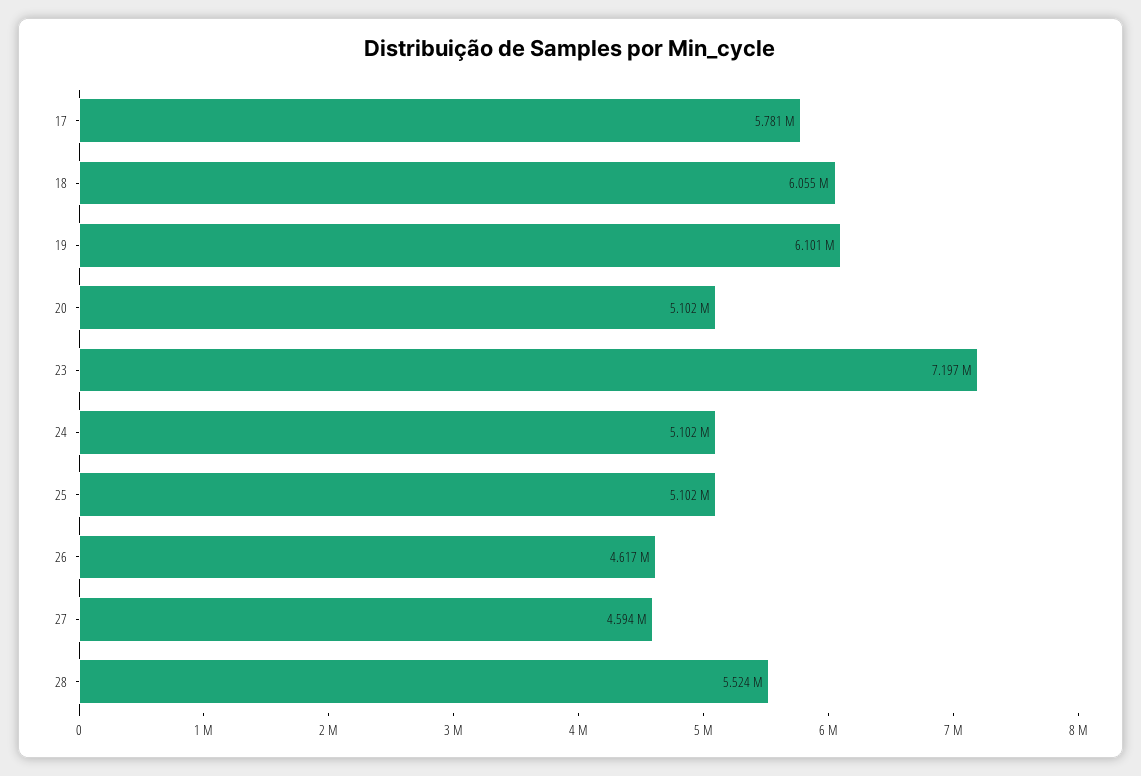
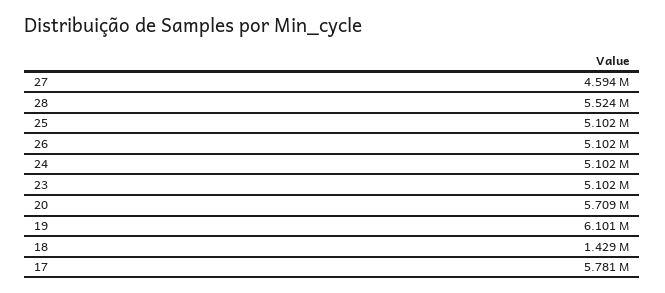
  {
    "17": 5781000,
-   "18": 6055000,
+   "18": 1429000,
    "19": 6101000,
-   "20": 5102000,
+   "20": 5709000,
-   "23": 7197000,
+   "23": 5102000,
    "24": 5102000,
    "25": 5102000,
-   "26": 4617000,
+   "26": 5102000,
    "27": 4594000,
    "28": 5524000
  }

